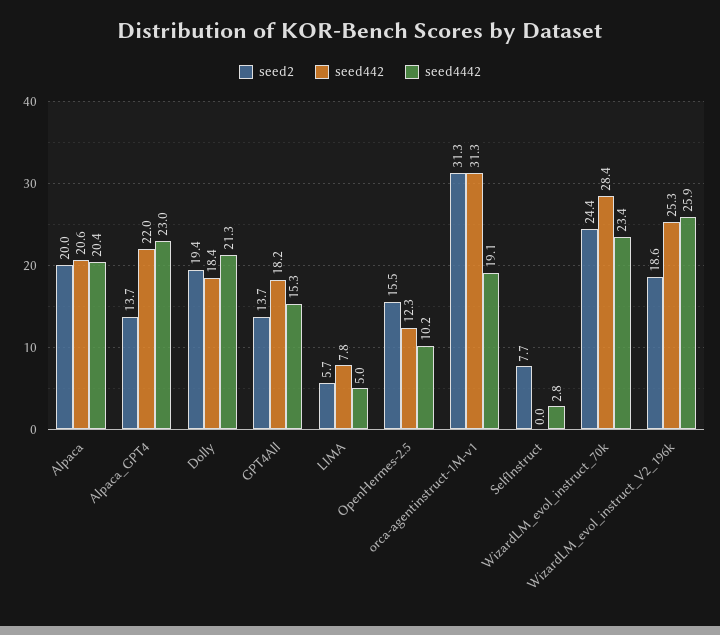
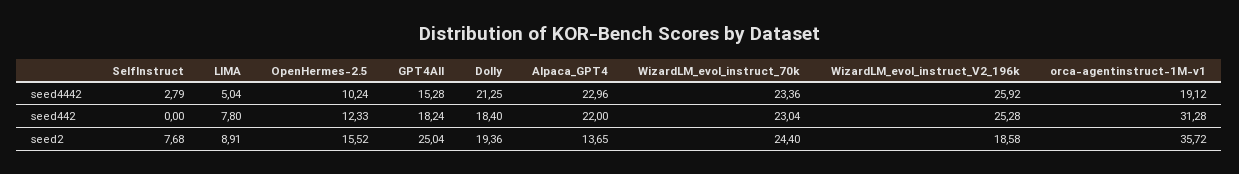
  {
    "seed2": {
-     "Alpaca": 20,
      "Alpaca_GPT4": 13.65,
      "Dolly": 19.36,
-     "GPT4All": 13.7,
+     "GPT4All": 25.04,
-     "LIMA": 5.7,
+     "LIMA": 8.91,
      "OpenHermes-2.5": 15.52,
-     "orca-agentinstruct-1M-v1": 31.3,
+     "orca-agentinstruct-1M-v1": 35.72,
      "SelfInstruct": 7.68,
      "WizardLM_evol_instruct_70k": 24.4,
      "WizardLM_evol_instruct_V2_196k": 18.58
    },
    "seed442": {
-     "Alpaca": 20.6,
      "Alpaca_GPT4": 22,
      "Dolly": 18.4,
      "GPT4All": 18.24,
      "LIMA": 7.8,
      "OpenHermes-2.5": 12.33,
      "orca-agentinstruct-1M-v1": 31.28,
      "SelfInstruct": 0,
-     "WizardLM_evol_instruct_70k": 28.4,
+     "WizardLM_evol_instruct_70k": 23.04,
      "WizardLM_evol_instruct_V2_196k": 25.28
    },
    "seed4442": {
-     "Alpaca": 20.4,
      "Alpaca_GPT4": 22.96,
      "Dolly": 21.25,
      "GPT4All": 15.28,
      "LIMA": 5.04,
      "OpenHermes-2.5": 10.24,
      "orca-agentinstruct-1M-v1": 19.12,
      "SelfInstruct": 2.79,
      "WizardLM_evol_instruct_70k": 23.36,
      "WizardLM_evol_instruct_V2_196k": 25.92
    }
  }

